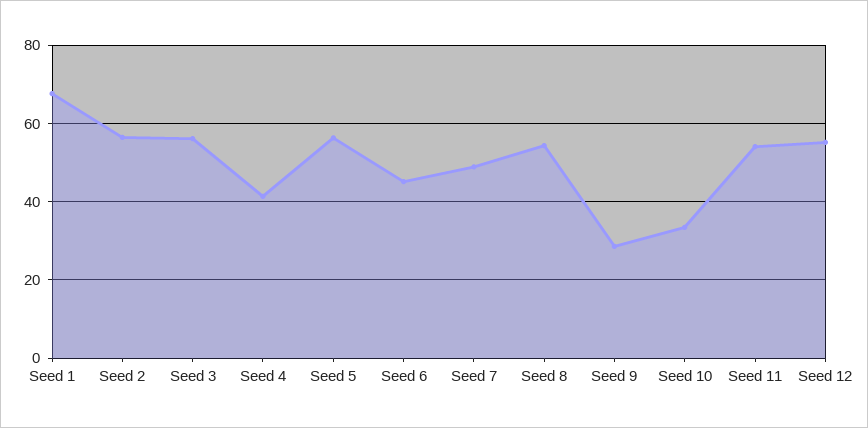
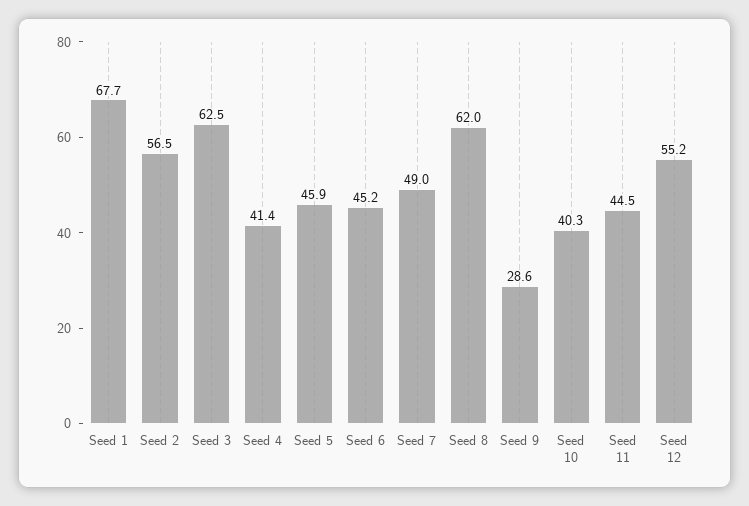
  {
    "Seed 1": 67.7,
    "Seed 2": 56.5,
-   "Seed 3": 56,
+   "Seed 3": 62.5,
    "Seed 4": 41.4,
-   "Seed 5": 56,
+   "Seed 5": 45.9,
    "Seed 6": 45.2,
    "Seed 7": 49,
-   "Seed 8": 54,
+   "Seed 8": 62,
    "Seed 9": 28.6,
-   "Seed 10": 34,
+   "Seed 10": 40.3,
-   "Seed 11": 54,
+   "Seed 11": 44.5,
    "Seed 12": 55.2
  }

